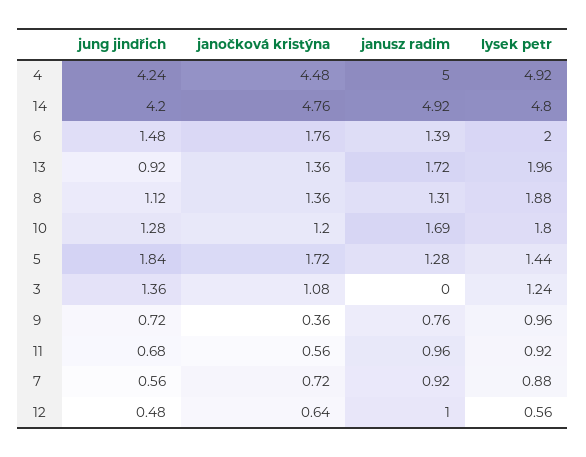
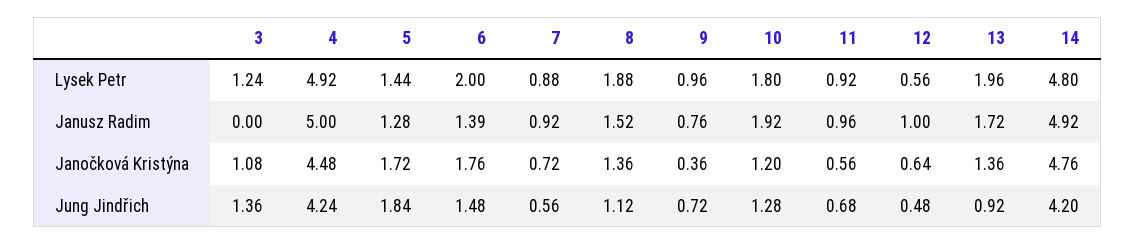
  {
    "jung jindřich": {
      "4": 4.24,
      "14": 4.2,
      "6": 1.48,
      "13": 0.92,
      "8": 1.12,
      "10": 1.28,
      "5": 1.84,
      "3": 1.36,
      "9": 0.72,
      "11": 0.68,
      "7": 0.56,
      "12": 0.48
    },
    "janočková kristýna": {
      "4": 4.48,
      "14": 4.76,
      "6": 1.76,
      "13": 1.36,
      "8": 1.36,
      "10": 1.2,
      "5": 1.72,
      "3": 1.08,
      "9": 0.36,
      "11": 0.56,
      "7": 0.72,
      "12": 0.64
    },
    "janusz radim": {
      "4": 5,
      "14": 4.92,
      "6": 1.39,
      "13": 1.72,
-     "8": 1.31,
+     "8": 1.52,
-     "10": 1.69,
+     "10": 1.92,
      "5": 1.28,
      "3": 0,
      "9": 0.76,
      "11": 0.96,
      "7": 0.92,
      "12": 1
    },
    "lysek petr": {
      "4": 4.92,
      "14": 4.8,
      "6": 2,
      "13": 1.96,
      "8": 1.88,
      "10": 1.8,
      "5": 1.44,
      "3": 1.24,
      "9": 0.96,
      "11": 0.92,
      "7": 0.88,
      "12": 0.56
    }
  }

